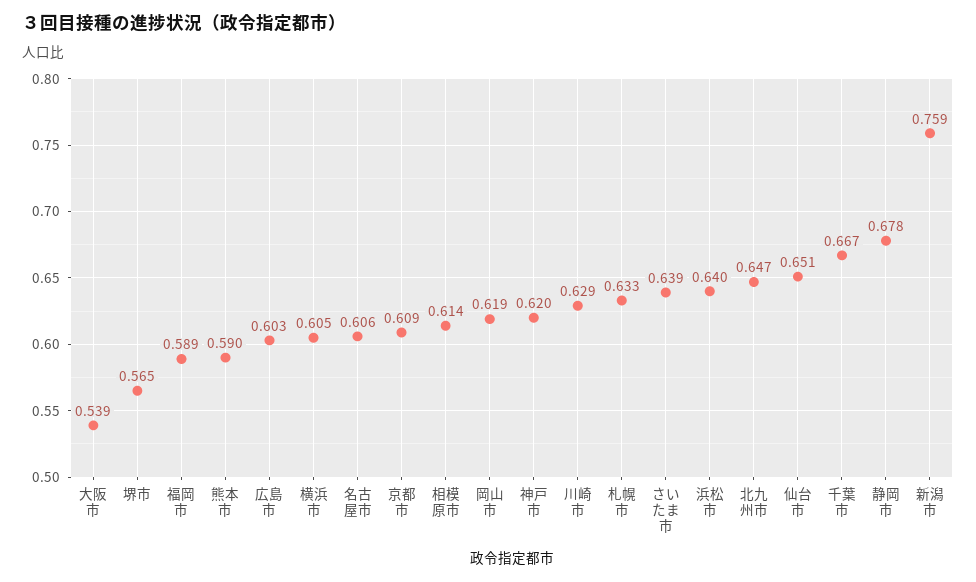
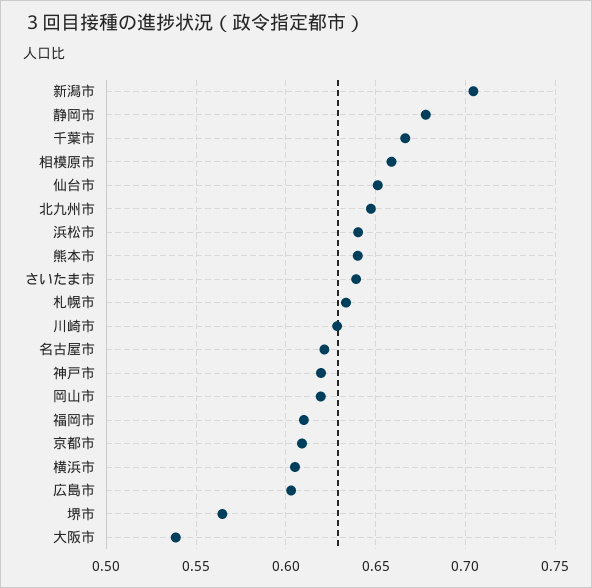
  {
    "大阪市": 0.539,
    "堺市": 0.565,
-   "福岡市": 0.589,
+   "福岡市": 0.61,
-   "熊本市": 0.59,
+   "熊本市": 0.64,
    "広島市": 0.603,
    "横浜市": 0.605,
-   "名古屋市": 0.606,
+   "名古屋市": 0.62,
    "京都市": 0.609,
-   "相模原市": 0.614,
+   "相模原市": 0.66,
    "岡山市": 0.619,
    "神戸市": 0.62,
    "川崎市": 0.629,
    "札幌市": 0.633,
    "さいたま市": 0.639,
    "浜松市": 0.64,
    "北九州市": 0.647,
    "仙台市": 0.651,
    "千葉市": 0.667,
    "静岡市": 0.678,
-   "新潟市": 0.759
+   "新潟市": 0.705
  }

